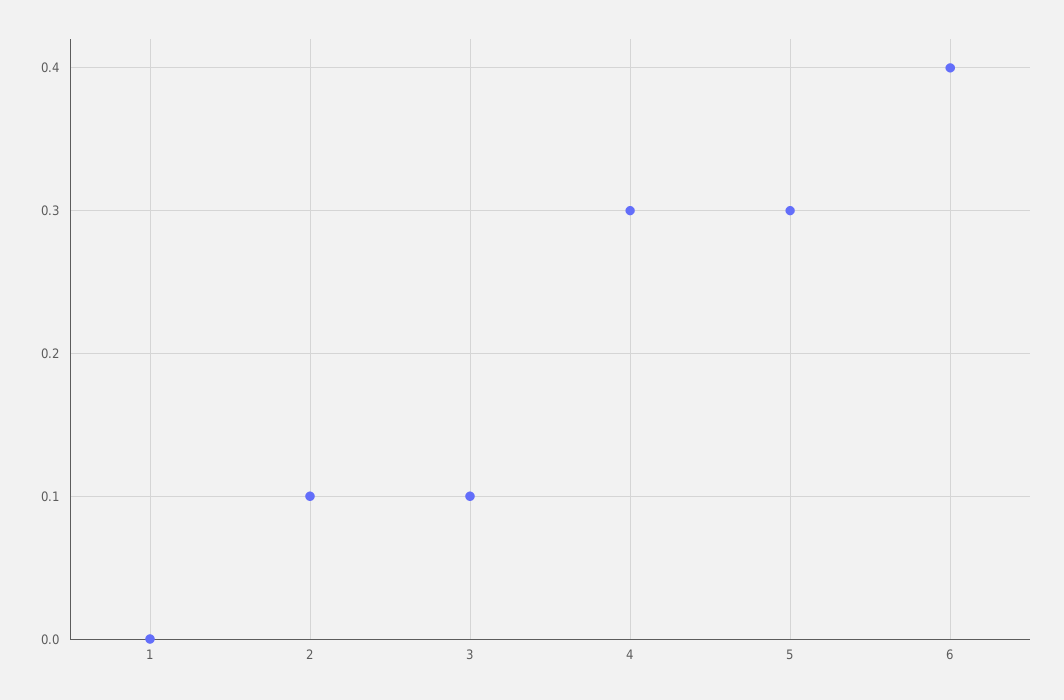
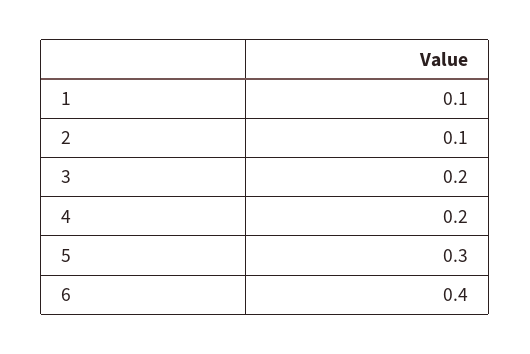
  {
-   "1": 0,
+   "1": 0.1,
    "2": 0.1,
-   "3": 0.1,
+   "3": 0.2,
-   "4": 0.3,
+   "4": 0.2,
    "5": 0.3,
    "6": 0.4
  }

